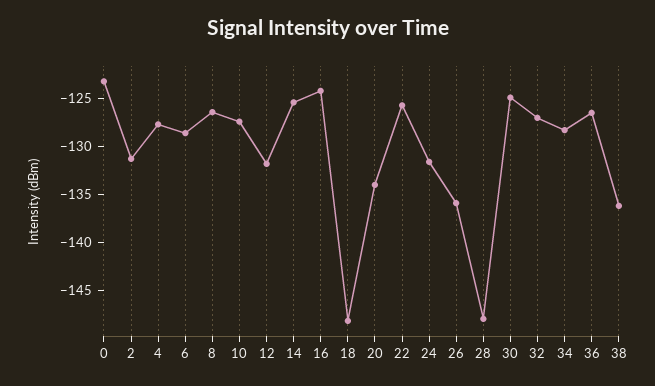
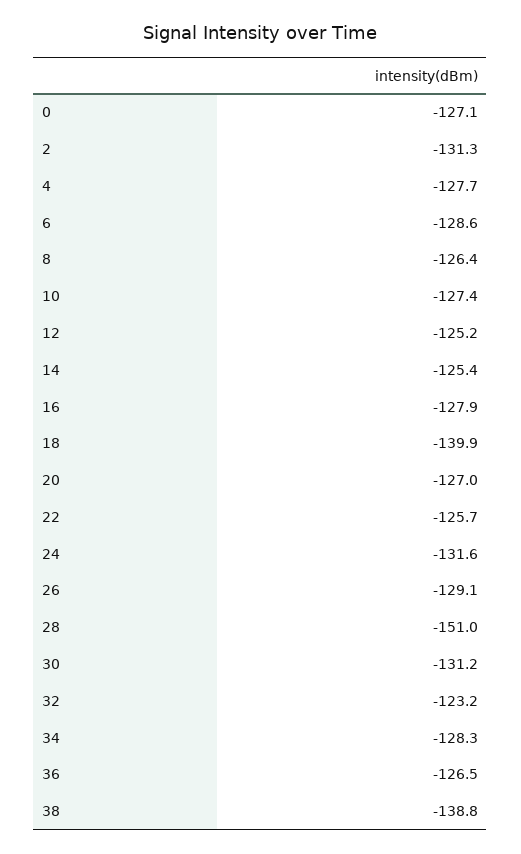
  {
-   "0": -123,
+   "0": -127.1,
    "2": -131.3,
    "4": -127.7,
    "6": -128.6,
    "8": -126.4,
    "10": -127.4,
-   "12": -132,
+   "12": -125.2,
    "14": -125.4,
-   "16": -124,
+   "16": -127.9,
-   "18": -148,
+   "18": -139.9,
-   "20": -134,
+   "20": -127,
    "22": -125.7,
    "24": -131.6,
-   "26": -136,
+   "26": -129.1,
-   "28": -148,
+   "28": -151,
-   "30": -125,
+   "30": -131.2,
-   "32": -127,
+   "32": -123.2,
    "34": -128.3,
    "36": -126.5,
-   "38": -136
+   "38": -138.8
  }

